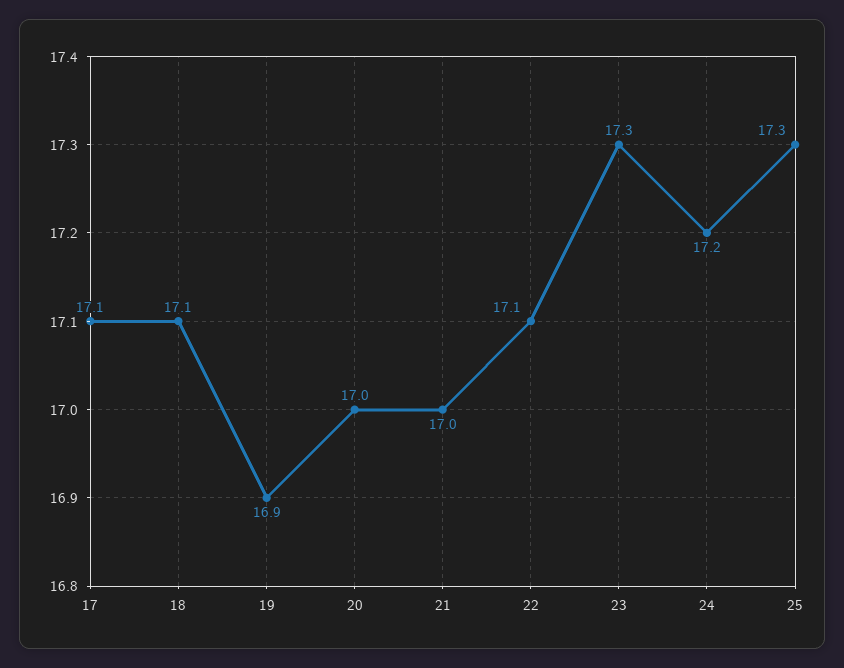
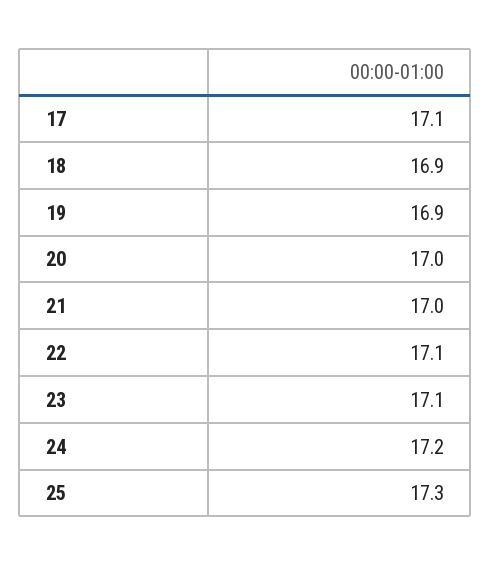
  {
    "17": 17.1,
-   "18": 17.1,
+   "18": 16.9,
    "19": 16.9,
    "20": 17,
    "21": 17,
    "22": 17.1,
-   "23": 17.3,
+   "23": 17.1,
    "24": 17.2,
    "25": 17.3
  }

